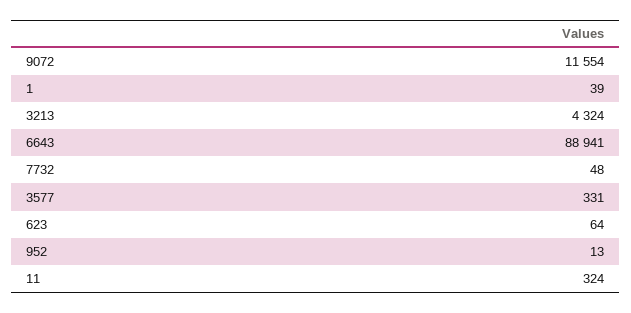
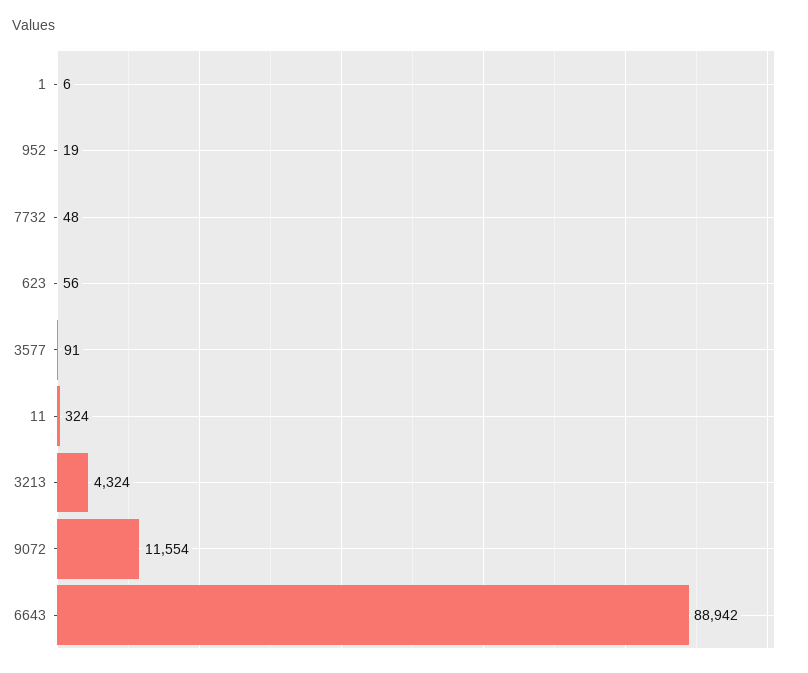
  {
    "9072": 11554,
-   "1": 39,
+   "1": 6,
    "3213": 4324,
-   "6643": 88941,
+   "6643": 88942,
    "7732": 48,
-   "3577": 331,
+   "3577": 91,
-   "623": 64,
+   "623": 56,
-   "952": 13,
+   "952": 19,
    "11": 324
  }

